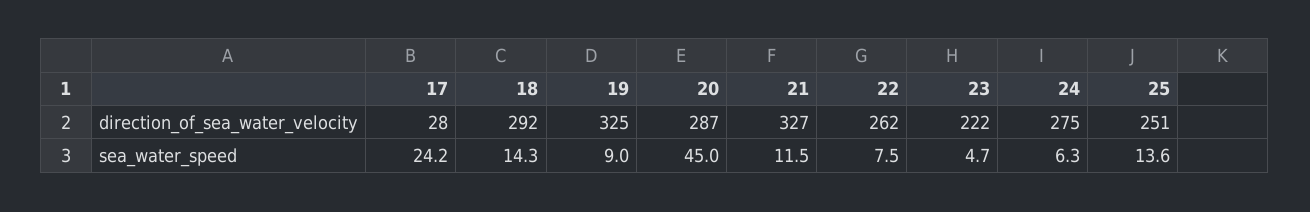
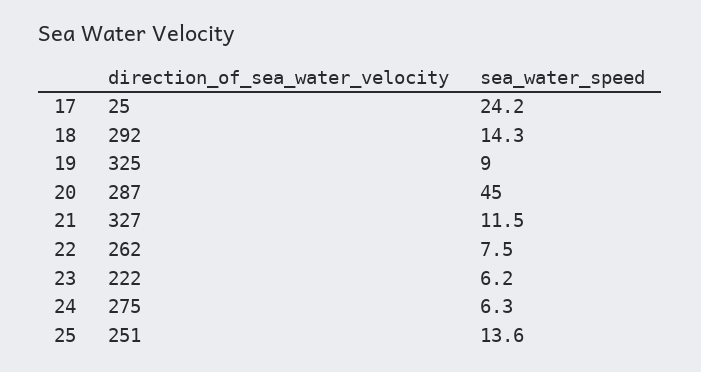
  {
    "17": {
-     "direction_of_sea_water_velocity": 28,
+     "direction_of_sea_water_velocity": 25,
      "sea_water_speed": 24.2
    },
    "18": {
      "direction_of_sea_water_velocity": 292,
      "sea_water_speed": 14.3
    },
    "19": {
      "direction_of_sea_water_velocity": 325,
      "sea_water_speed": 9
    },
    "20": {
      "direction_of_sea_water_velocity": 287,
      "sea_water_speed": 45
    },
    "21": {
      "direction_of_sea_water_velocity": 327,
      "sea_water_speed": 11.5
    },
    "22": {
      "direction_of_sea_water_velocity": 262,
      "sea_water_speed": 7.5
    },
    "23": {
      "direction_of_sea_water_velocity": 222,
-     "sea_water_speed": 4.7
+     "sea_water_speed": 6.2
    },
    "24": {
      "direction_of_sea_water_velocity": 275,
      "sea_water_speed": 6.3
    },
    "25": {
      "direction_of_sea_water_velocity": 251,
      "sea_water_speed": 13.6
    }
  }

